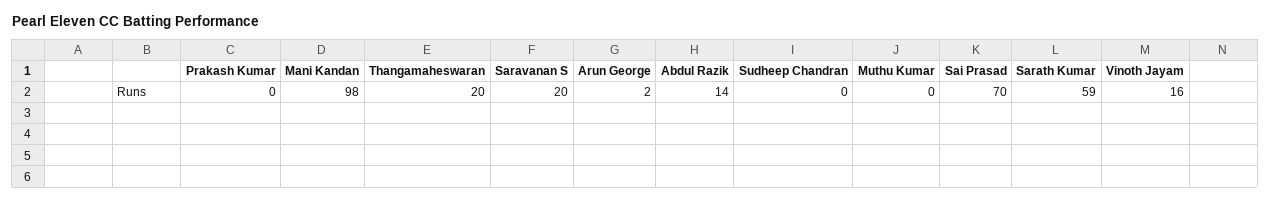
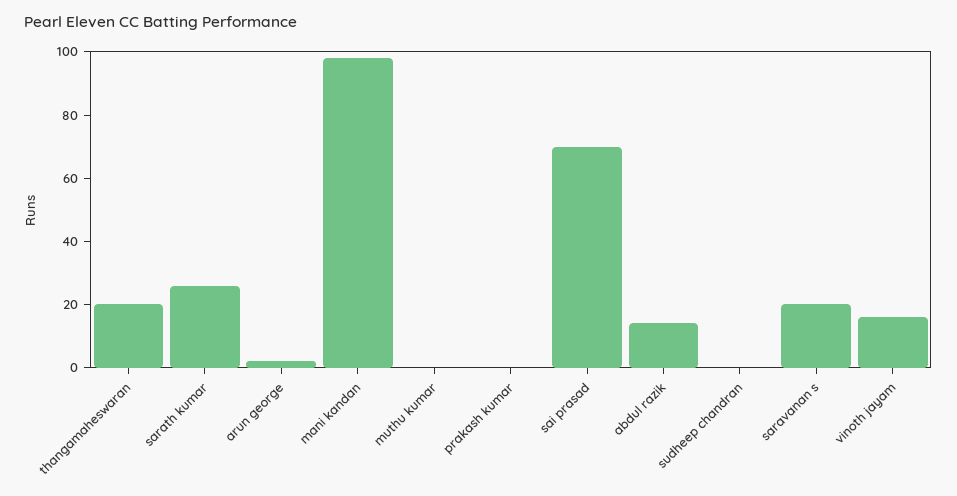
  {
    "Prakash Kumar": 0,
    "Mani Kandan": 98,
    "Thangamaheswaran": 20,
    "Saravanan S": 20,
    "Arun George": 2,
    "Abdul Razik": 14,
    "Sudheep Chandran": 0,
    "Muthu Kumar": 0,
    "Sai Prasad": 70,
-   "Sarath Kumar": 59,
+   "Sarath Kumar": 25,
    "Vinoth Jayam": 16
  }

